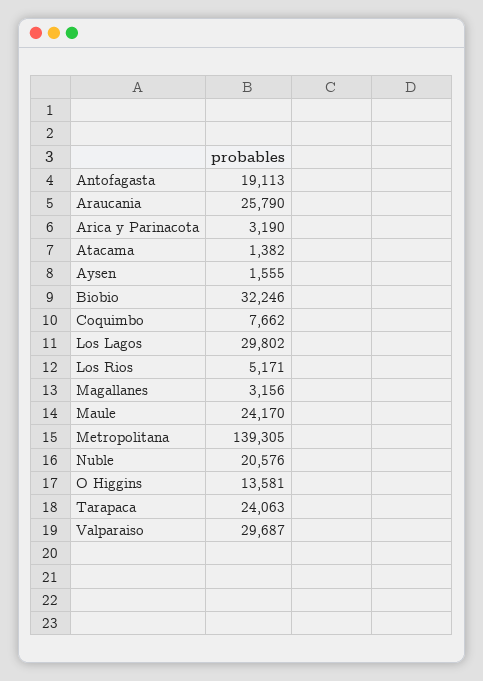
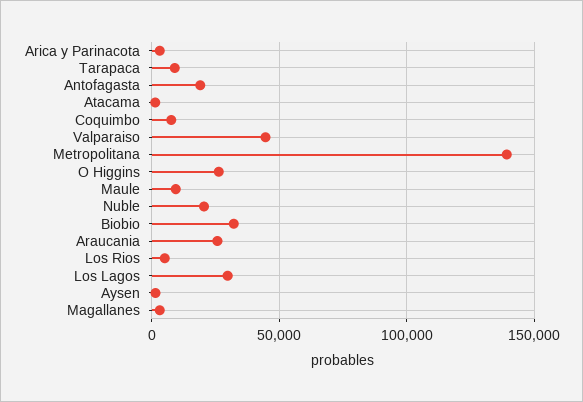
  {
    "Antofagasta": 19113,
    "Araucania": 25790,
    "Arica y Parinacota": 3190,
    "Atacama": 1382,
    "Aysen": 1555,
    "Biobio": 32246,
    "Coquimbo": 7662,
    "Los Lagos": 29802,
    "Los Rios": 5171,
    "Magallanes": 3156,
-   "Maule": 24170,
+   "Maule": 10000,
    "Metropolitana": 139305,
    "Nuble": 20576,
-   "O Higgins": 13581,
+   "O Higgins": 25000,
-   "Tarapaca": 24063,
+   "Tarapaca": 10000,
-   "Valparaiso": 29687
+   "Valparaiso": 45000
  }

